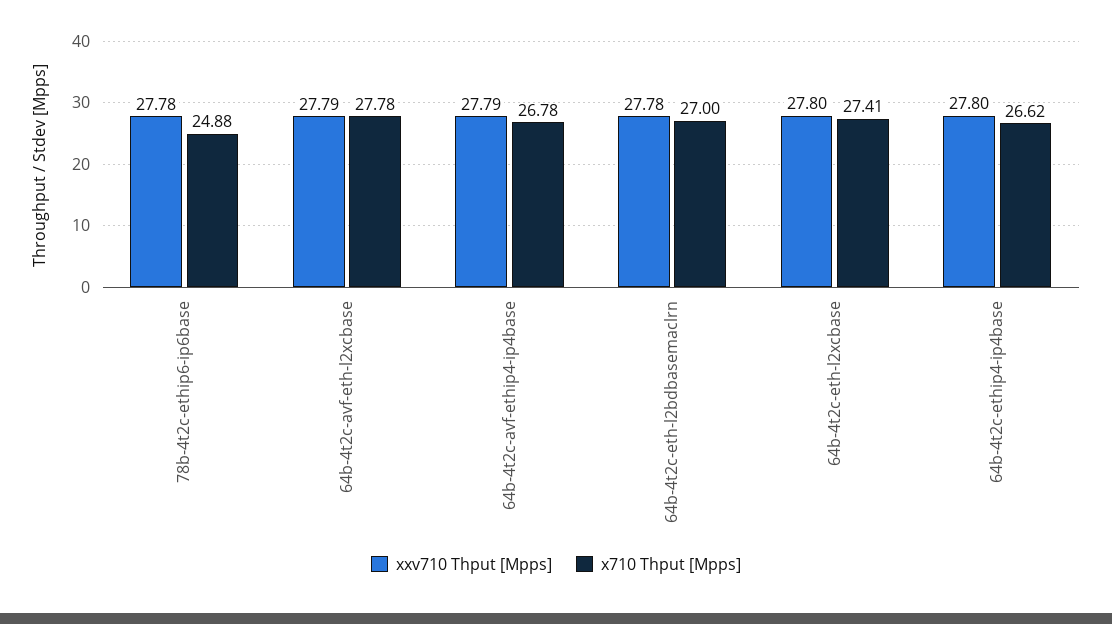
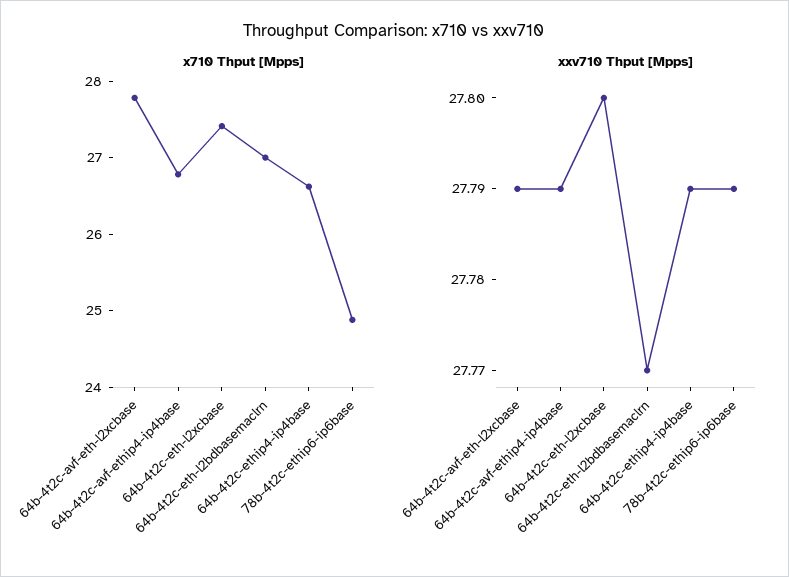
  {
    "xxv710 Thput [Mpps]": {
-     "78b-4t2c-ethip6-ip6base": 27.78,
+     "78b-4t2c-ethip6-ip6base": 27.79,
      "64b-4t2c-avf-eth-l2xcbase": 27.79,
      "64b-4t2c-avf-ethip4-ip4base": 27.79,
-     "64b-4t2c-eth-l2bdbasemaclrn": 27.78,
+     "64b-4t2c-eth-l2bdbasemaclrn": 27.77,
      "64b-4t2c-eth-l2xcbase": 27.8,
-     "64b-4t2c-ethip4-ip4base": 27.8
+     "64b-4t2c-ethip4-ip4base": 27.79
    },
    "x710 Thput [Mpps]": {
      "78b-4t2c-ethip6-ip6base": 24.88,
      "64b-4t2c-avf-eth-l2xcbase": 27.78,
      "64b-4t2c-avf-ethip4-ip4base": 26.78,
      "64b-4t2c-eth-l2bdbasemaclrn": 27,
      "64b-4t2c-eth-l2xcbase": 27.41,
      "64b-4t2c-ethip4-ip4base": 26.62
    }
  }

